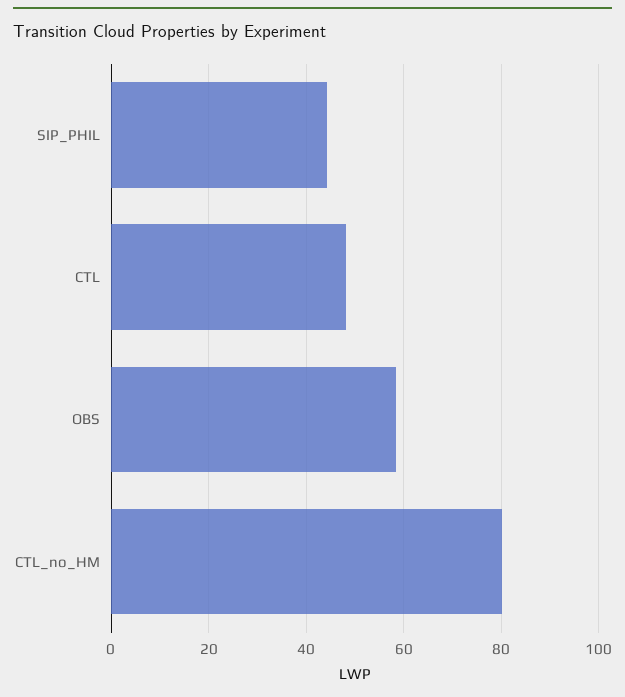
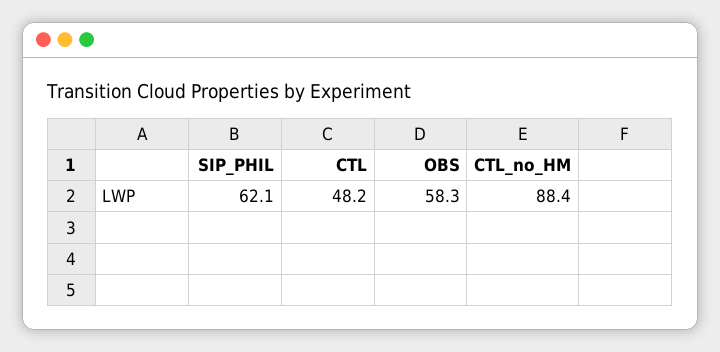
  {
-   "SIP_PHIL": 44,
+   "SIP_PHIL": 62.1,
    "CTL": 48.2,
    "OBS": 58.3,
-   "CTL_no_HM": 80
+   "CTL_no_HM": 88.4
  }

